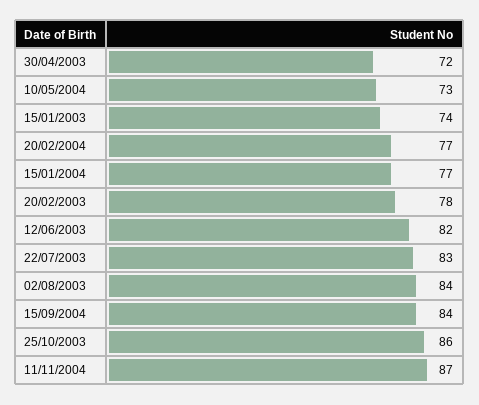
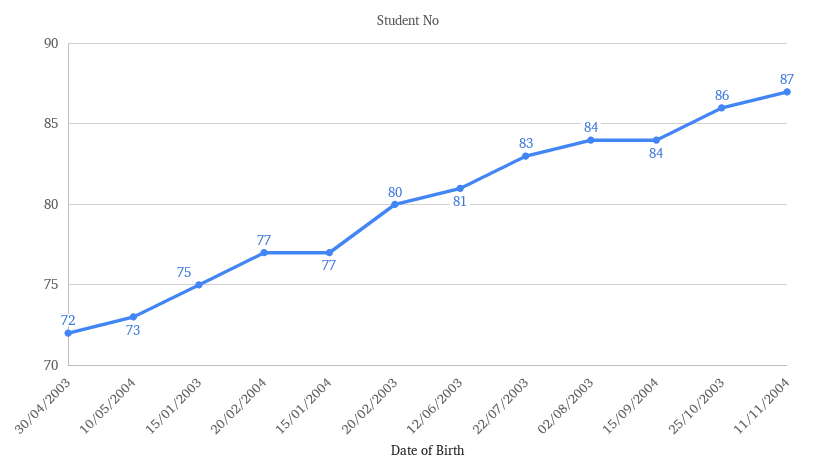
  {
    "30/04/2003": 72,
    "10/05/2004": 73,
-   "15/01/2003": 74,
+   "15/01/2003": 75,
    "20/02/2004": 77,
    "15/01/2004": 77,
-   "20/02/2003": 78,
+   "20/02/2003": 80,
-   "12/06/2003": 82,
+   "12/06/2003": 81,
    "22/07/2003": 83,
    "02/08/2003": 84,
    "15/09/2004": 84,
    "25/10/2003": 86,
    "11/11/2004": 87
  }

